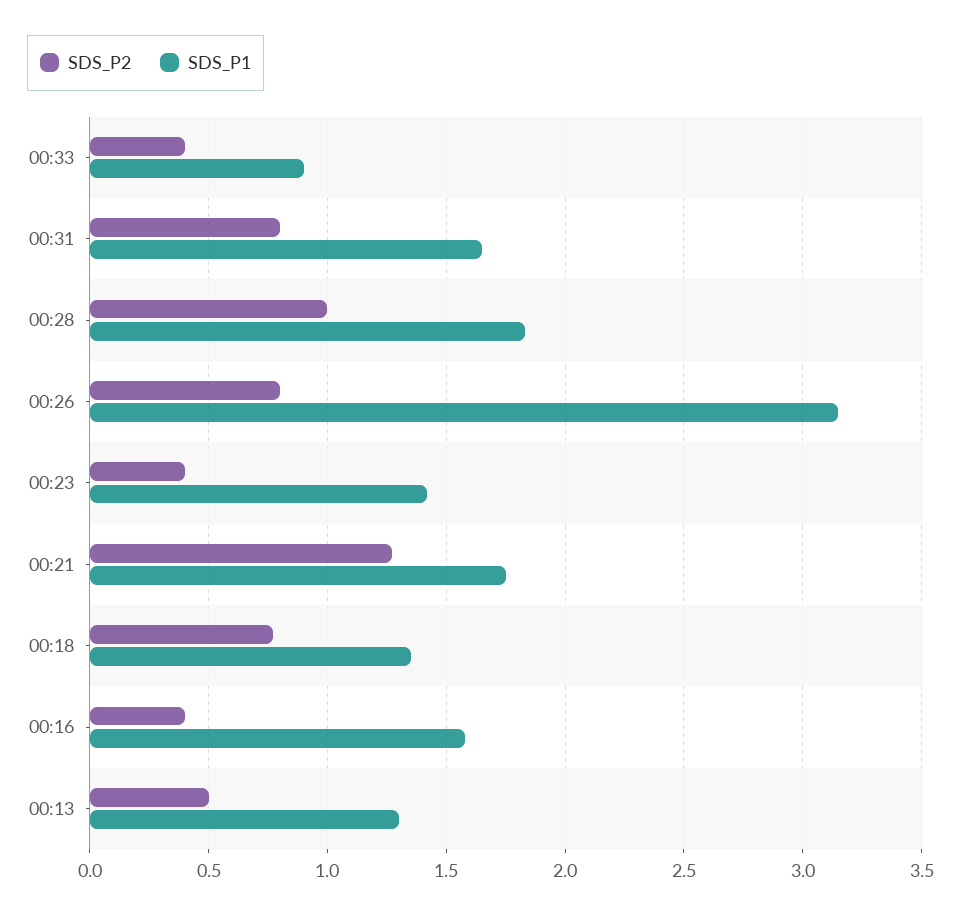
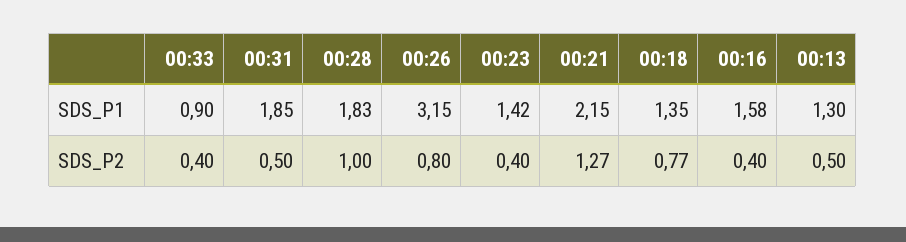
  {
    "SDS_P2": {
      "00:33": 0.4,
-     "00:31": 0.8,
+     "00:31": 0.5,
      "00:28": 1,
      "00:26": 0.8,
      "00:23": 0.4,
      "00:21": 1.27,
      "00:18": 0.77,
      "00:16": 0.4,
      "00:13": 0.5
    },
    "SDS_P1": {
      "00:33": 0.9,
-     "00:31": 1.65,
+     "00:31": 1.85,
      "00:28": 1.83,
      "00:26": 3.15,
      "00:23": 1.42,
-     "00:21": 1.75,
+     "00:21": 2.15,
      "00:18": 1.35,
      "00:16": 1.58,
      "00:13": 1.3
    }
  }

